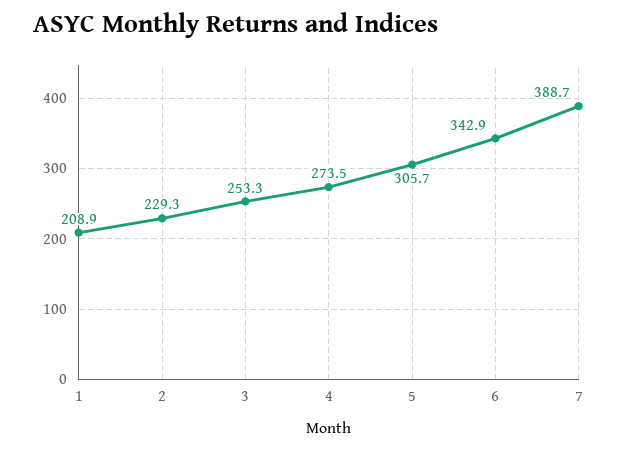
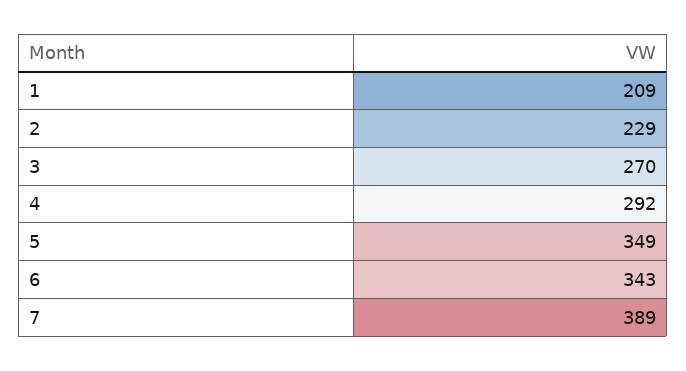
  {
    "1": 208.9,
    "2": 229.3,
-   "3": 253.3,
+   "3": 270,
-   "4": 273.5,
+   "4": 292,
-   "5": 305.7,
+   "5": 349,
    "6": 342.9,
    "7": 388.7
  }

